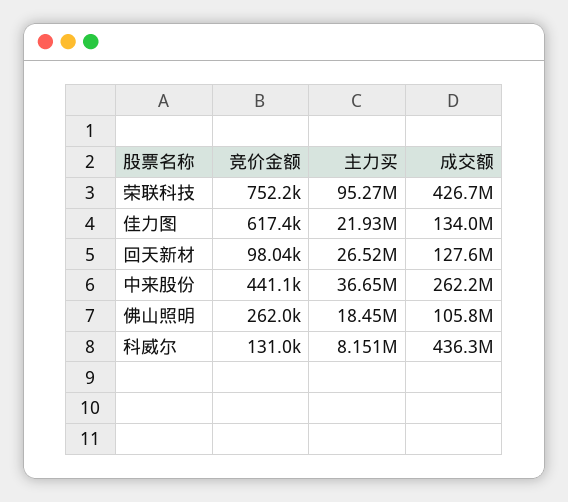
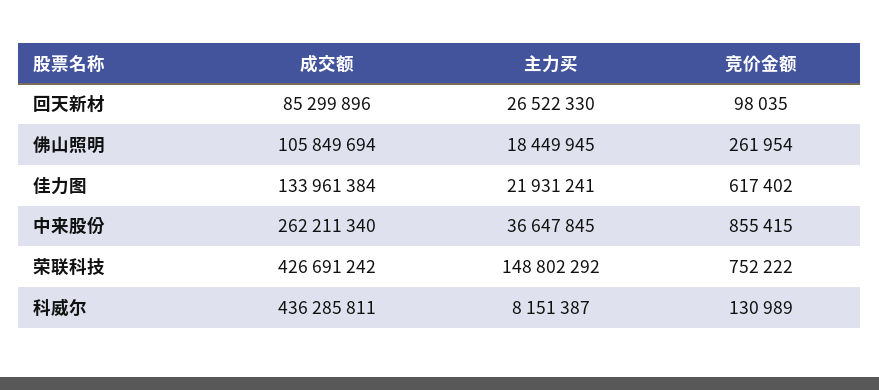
  {
    "竞价金额": {
      "荣联科技": 752222,
      "佳力图": 617402,
      "回天新材": 98035,
-     "中来股份": 441100,
+     "中来股份": 855415,
      "佛山照明": 261954,
      "科威尔": 130989
    },
    "主力买": {
-     "荣联科技": 95270000,
+     "荣联科技": 148802292,
      "佳力图": 21931241,
      "回天新材": 26522330,
      "中来股份": 36647845,
      "佛山照明": 18449945,
      "科威尔": 8151387
    },
    "成交额": {
      "荣联科技": 426691242,
      "佳力图": 133961384,
-     "回天新材": 127600000,
+     "回天新材": 85299896,
      "中来股份": 262211340,
      "佛山照明": 105849694,
      "科威尔": 436285811
    }
  }

